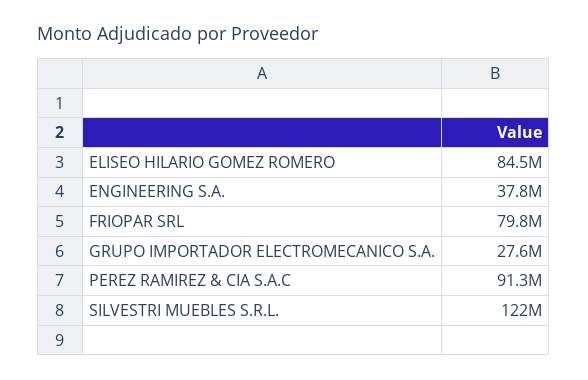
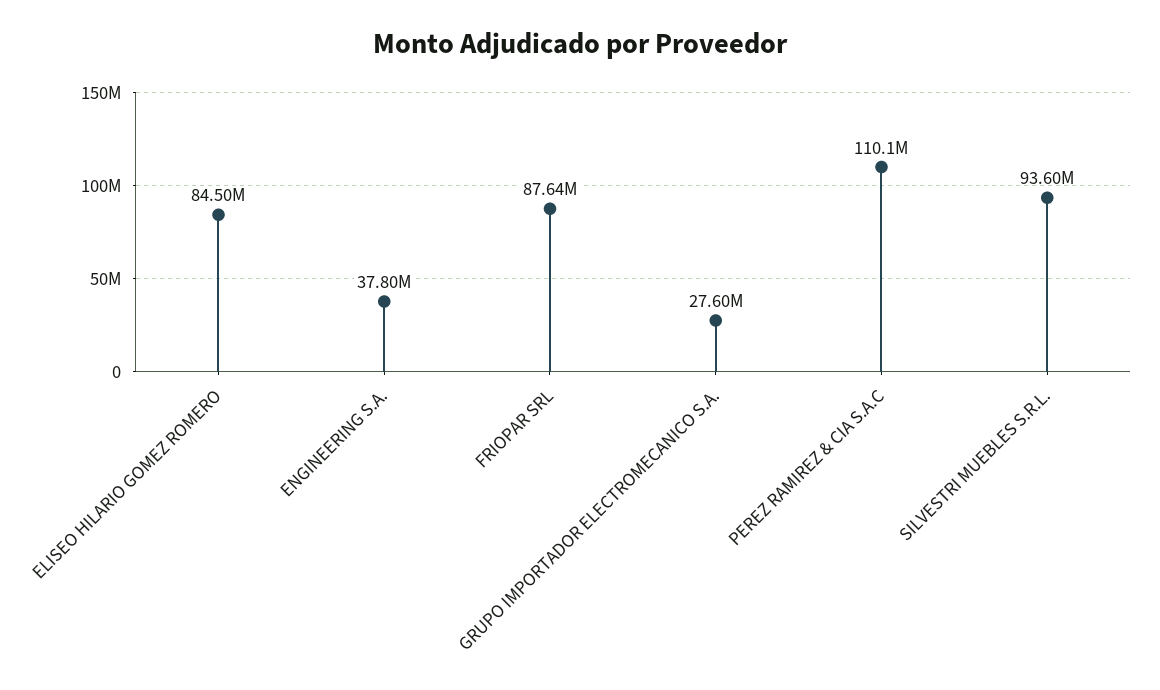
  {
    "ELISEO HILARIO GOMEZ ROMERO": 84500000,
    "ENGINEERING S.A.": 37800000,
-   "FRIOPAR SRL": 79800000,
+   "FRIOPAR SRL": 87640000,
    "GRUPO IMPORTADOR ELECTROMECANICO S.A.": 27600000,
-   "PEREZ RAMIREZ & CIA S.A.C": 91300000,
+   "PEREZ RAMIREZ & CIA S.A.C": 110100000,
-   "SILVESTRI MUEBLES S.R.L.": 122000000
+   "SILVESTRI MUEBLES S.R.L.": 93600000
  }

